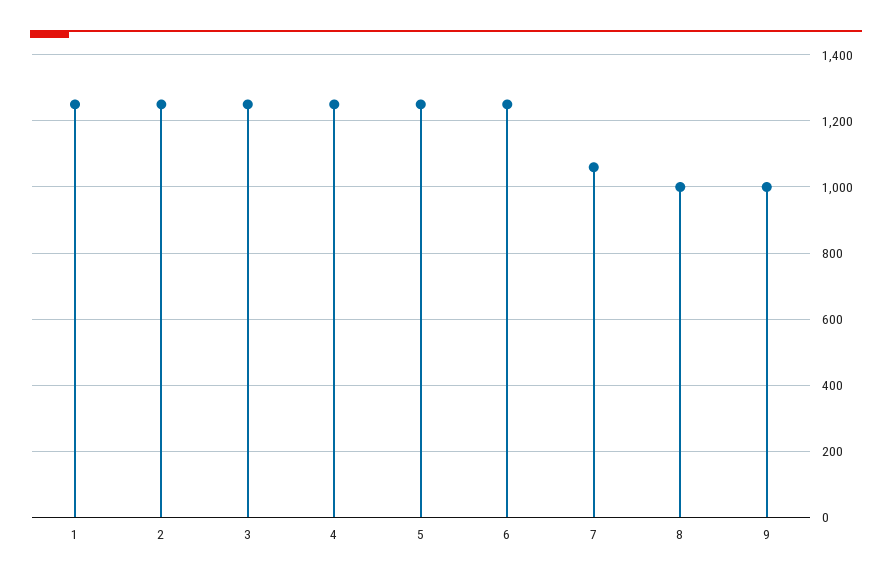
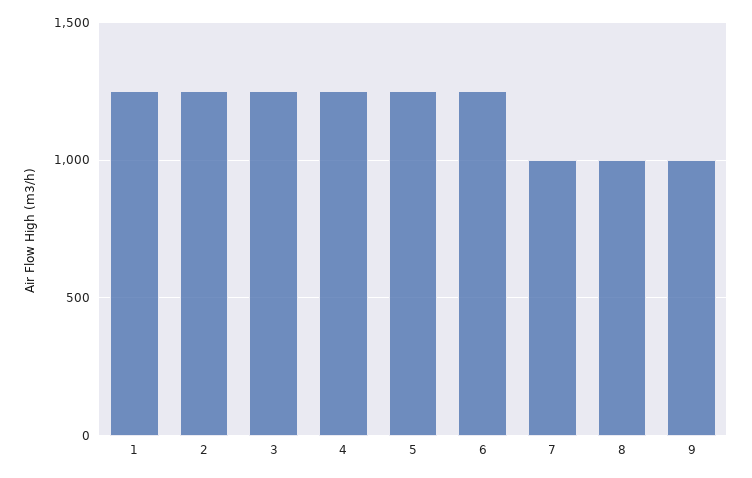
  {
    "1": 1260,
    "2": 1260,
    "3": 1260,
    "4": 1260,
    "5": 1260,
    "6": 1260,
-   "7": 1060,
+   "7": 1000,
    "8": 1000,
    "9": 1000
  }

